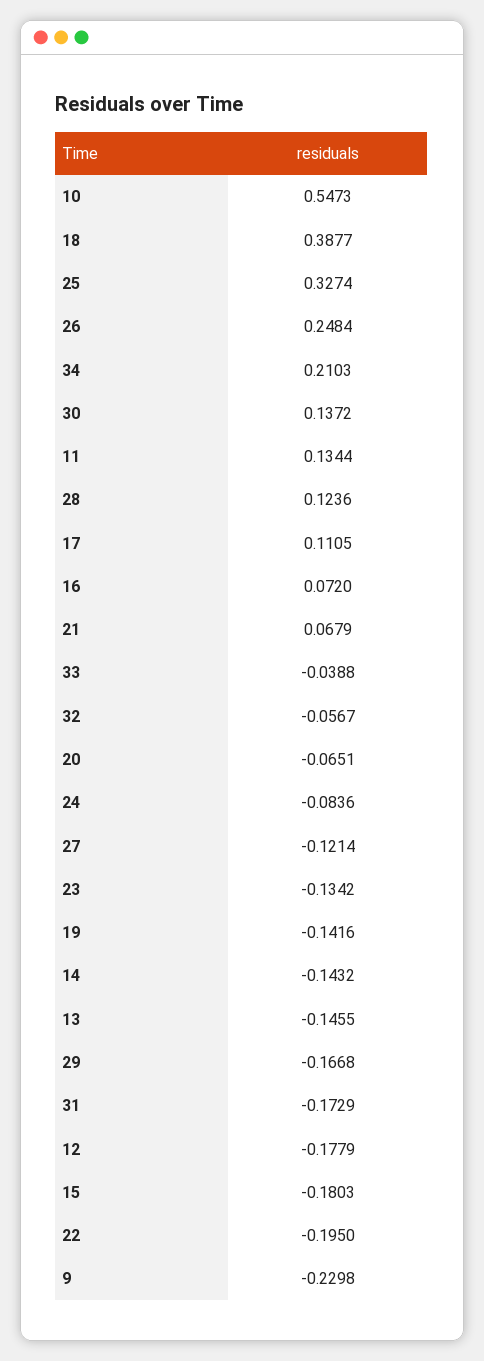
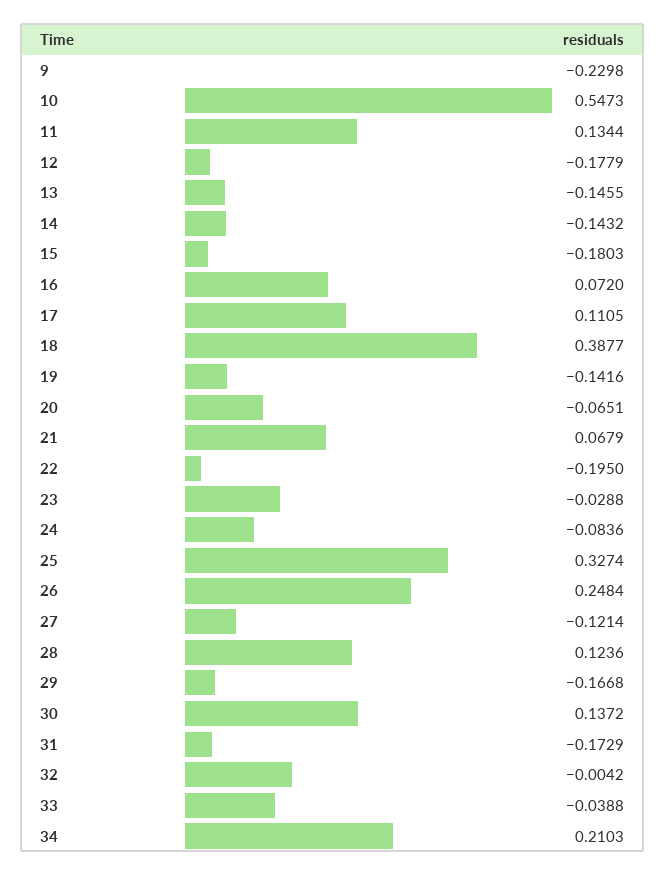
  {
    "10": 0.5473,
    "18": 0.3877,
    "25": 0.3274,
    "26": 0.2484,
    "34": 0.2103,
    "30": 0.1372,
    "11": 0.1344,
    "28": 0.1236,
    "17": 0.1105,
    "16": 0.072,
    "21": 0.0679,
    "33": -0.0388,
-   "32": -0.0567,
+   "32": -0.0042,
    "20": -0.0651,
    "24": -0.0836,
    "27": -0.1214,
-   "23": -0.1342,
+   "23": -0.0288,
    "19": -0.1416,
    "14": -0.1432,
    "13": -0.1455,
    "29": -0.1668,
    "31": -0.1729,
    "12": -0.1779,
    "15": -0.1803,
    "22": -0.195,
    "9": -0.2298
  }

